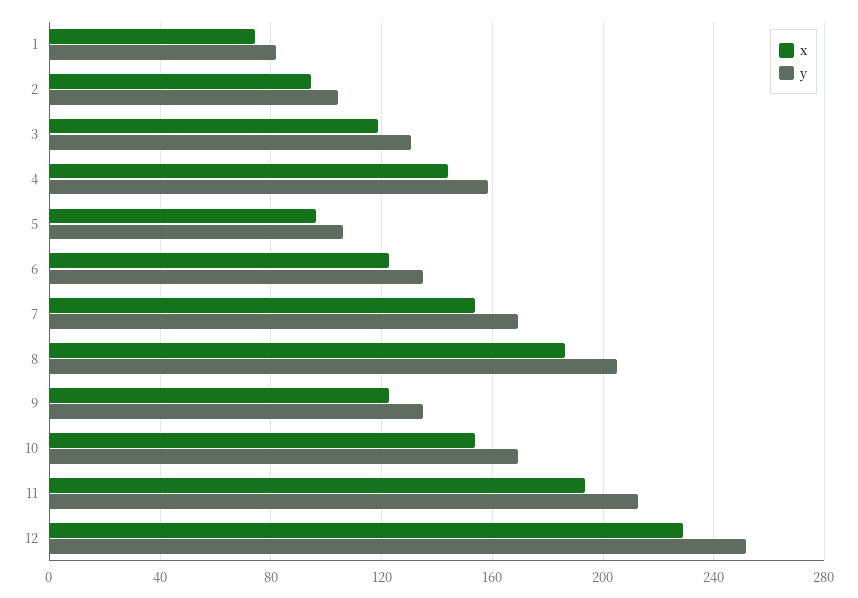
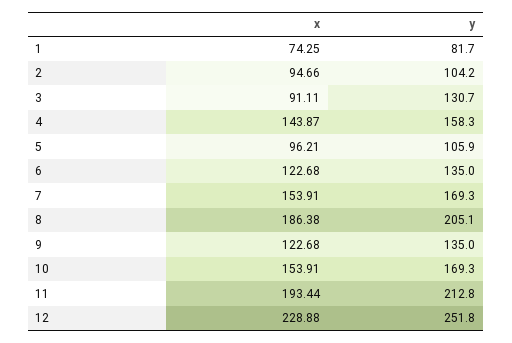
  {
    "x": {
      "1": 74.25,
      "2": 94.66,
-     "3": 120,
+     "3": 91.11,
      "4": 143.87,
      "5": 96.21,
      "6": 122.68,
      "7": 153.91,
      "8": 186.38,
      "9": 122.68,
      "10": 153.91,
      "11": 193.44,
      "12": 228.88
    },
    "y": {
      "1": 81.7,
      "2": 104.2,
      "3": 130.7,
      "4": 158.3,
      "5": 105.9,
      "6": 135,
      "7": 169.3,
      "8": 205.1,
      "9": 135,
      "10": 169.3,
      "11": 212.8,
      "12": 251.8
    }
  }

